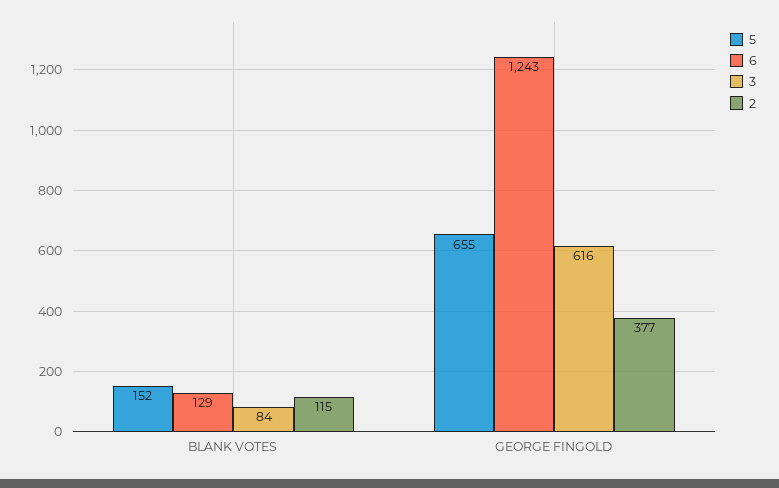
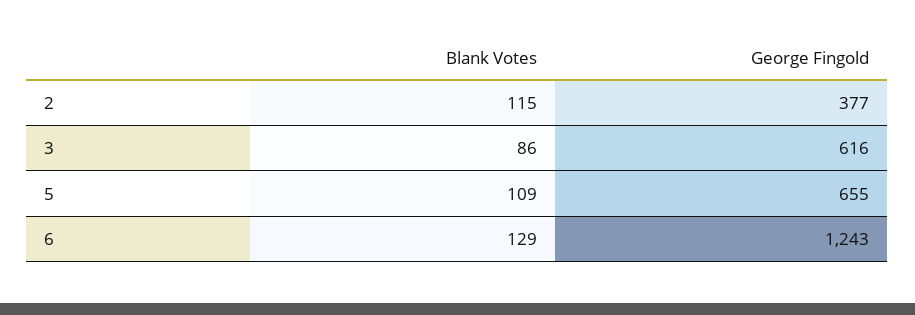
  {
    "5": {
-     "BLANK VOTES": 152,
+     "BLANK VOTES": 109,
      "GEORGE FINGOLD": 655
    },
    "6": {
      "BLANK VOTES": 129,
      "GEORGE FINGOLD": 1243
    },
    "3": {
-     "BLANK VOTES": 84,
+     "BLANK VOTES": 86,
      "GEORGE FINGOLD": 616
    },
    "2": {
      "BLANK VOTES": 115,
      "GEORGE FINGOLD": 377
    }
  }

